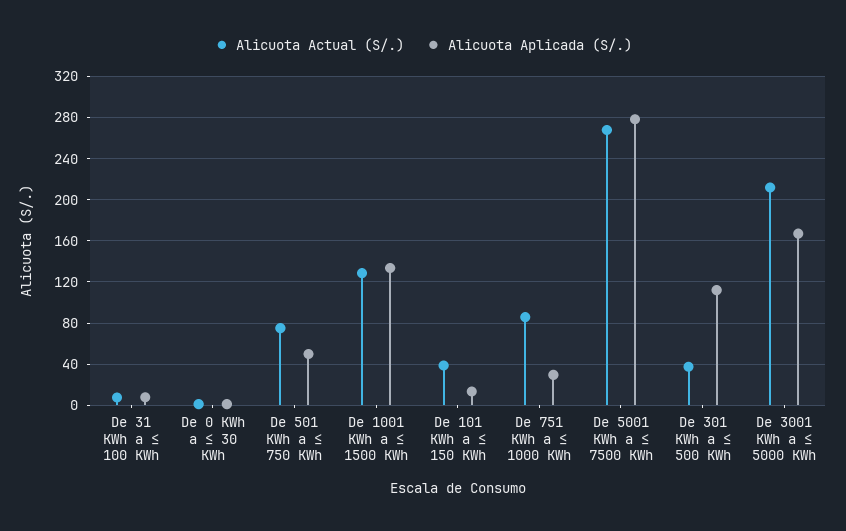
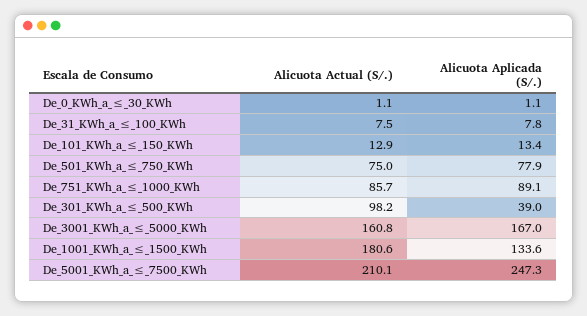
  {
    "Alicuota Actual (S/.)": {
      "De 31 KWh a ≤ 100 KWh": 7.5,
      "De 0 KWh a ≤ 30 KWh": 1.1,
      "De 501 KWh a ≤ 750 KWh": 75,
-     "De 1001 KWh a ≤ 1500 KWh": 130,
+     "De 1001 KWh a ≤ 1500 KWh": 180.6,
-     "De 101 KWh a ≤ 150 KWh": 40,
+     "De 101 KWh a ≤ 150 KWh": 12.9,
      "De 751 KWh a ≤ 1000 KWh": 85.7,
-     "De 5001 KWh a ≤ 7500 KWh": 270,
+     "De 5001 KWh a ≤ 7500 KWh": 210.1,
-     "De 301 KWh a ≤ 500 KWh": 40,
+     "De 301 KWh a ≤ 500 KWh": 98.2,
-     "De 3001 KWh a ≤ 5000 KWh": 210
+     "De 3001 KWh a ≤ 5000 KWh": 160.8
    },
    "Alicuota Aplicada (S/.)": {
      "De 31 KWh a ≤ 100 KWh": 7.8,
      "De 0 KWh a ≤ 30 KWh": 1.1,
-     "De 501 KWh a ≤ 750 KWh": 50,
+     "De 501 KWh a ≤ 750 KWh": 77.9,
      "De 1001 KWh a ≤ 1500 KWh": 133.6,
      "De 101 KWh a ≤ 150 KWh": 13.4,
-     "De 751 KWh a ≤ 1000 KWh": 30,
+     "De 751 KWh a ≤ 1000 KWh": 89.1,
-     "De 5001 KWh a ≤ 7500 KWh": 280,
+     "De 5001 KWh a ≤ 7500 KWh": 247.3,
-     "De 301 KWh a ≤ 500 KWh": 110,
+     "De 301 KWh a ≤ 500 KWh": 39,
      "De 3001 KWh a ≤ 5000 KWh": 167
    }
  }

